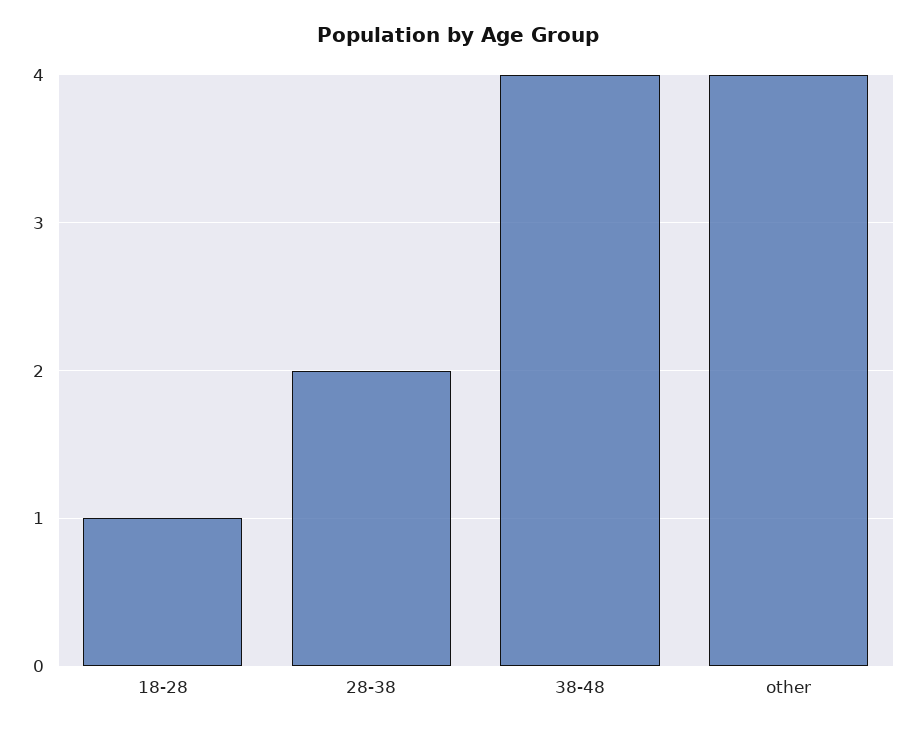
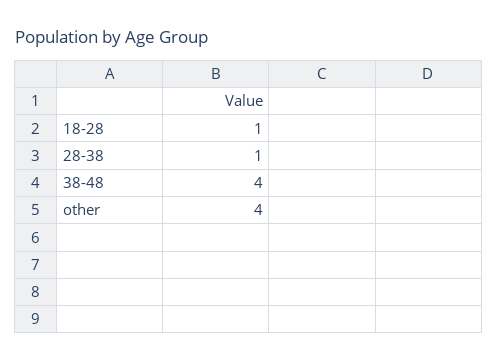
  {
    "18-28": 1,
-   "28-38": 2,
+   "28-38": 1,
    "38-48": 4,
    "other": 4
  }

